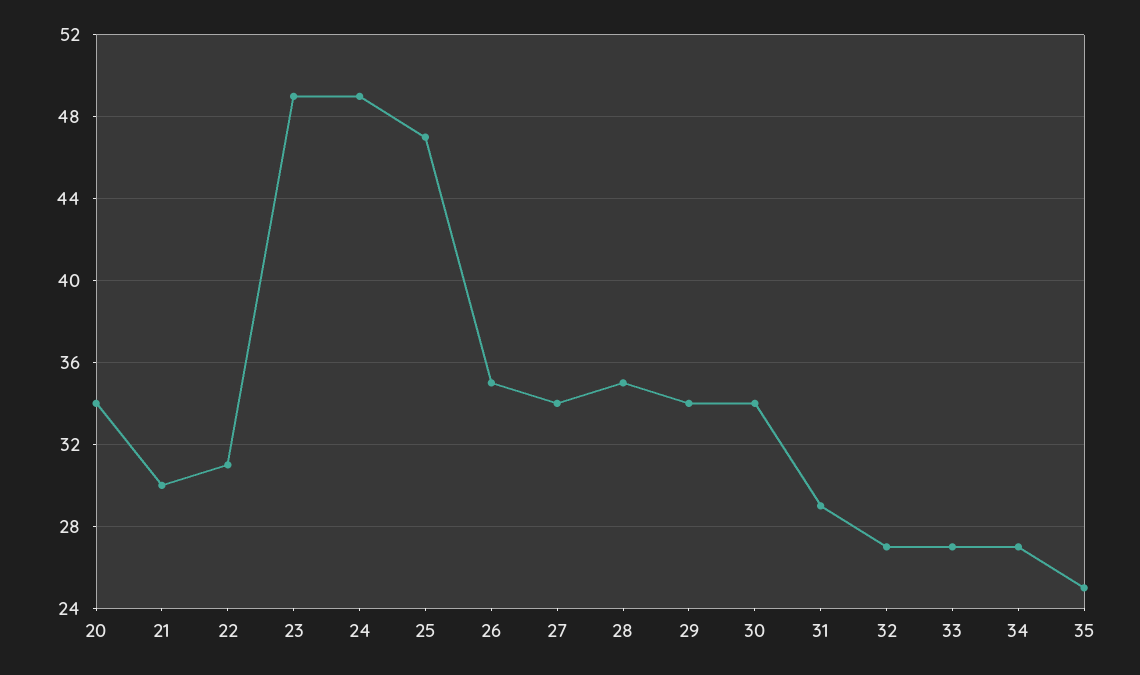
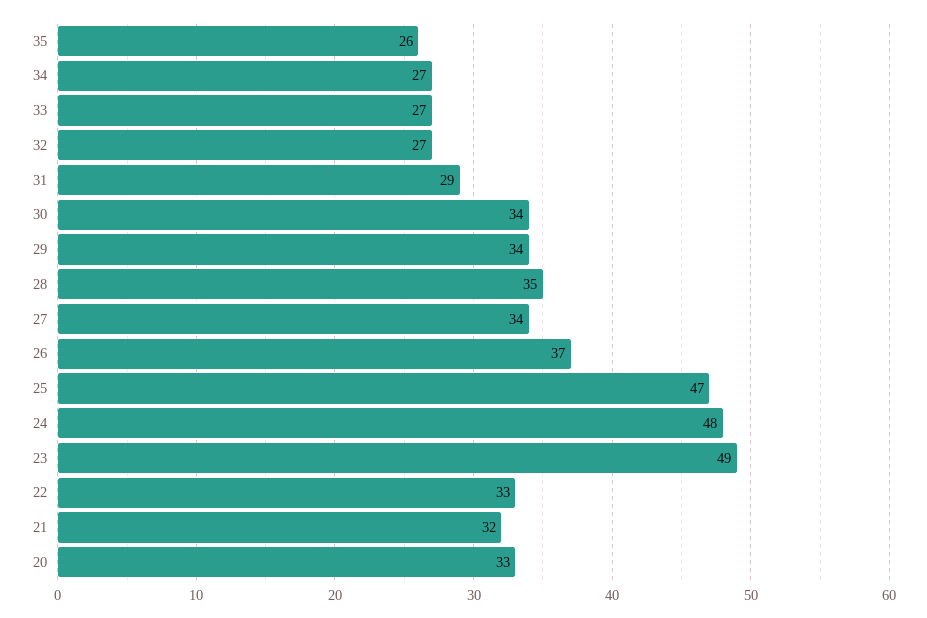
  {
-   "20": 34,
+   "20": 33,
-   "21": 30,
+   "21": 32,
-   "22": 31,
+   "22": 33,
    "23": 49,
-   "24": 49,
+   "24": 48,
    "25": 47,
-   "26": 35,
+   "26": 37,
    "27": 34,
    "28": 35,
    "29": 34,
    "30": 34,
    "31": 29,
    "32": 27,
    "33": 27,
    "34": 27,
-   "35": 25
+   "35": 26
  }

